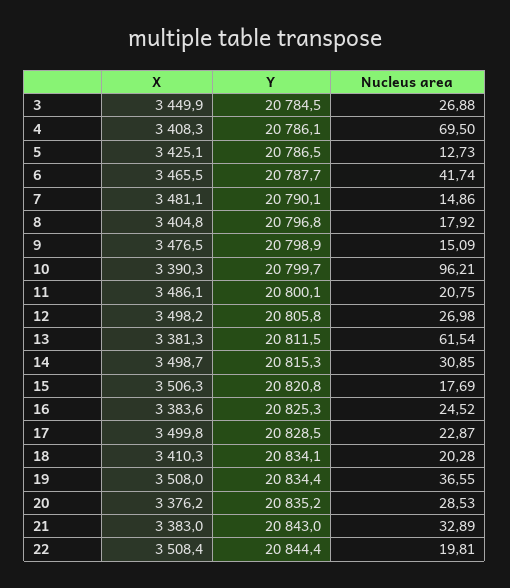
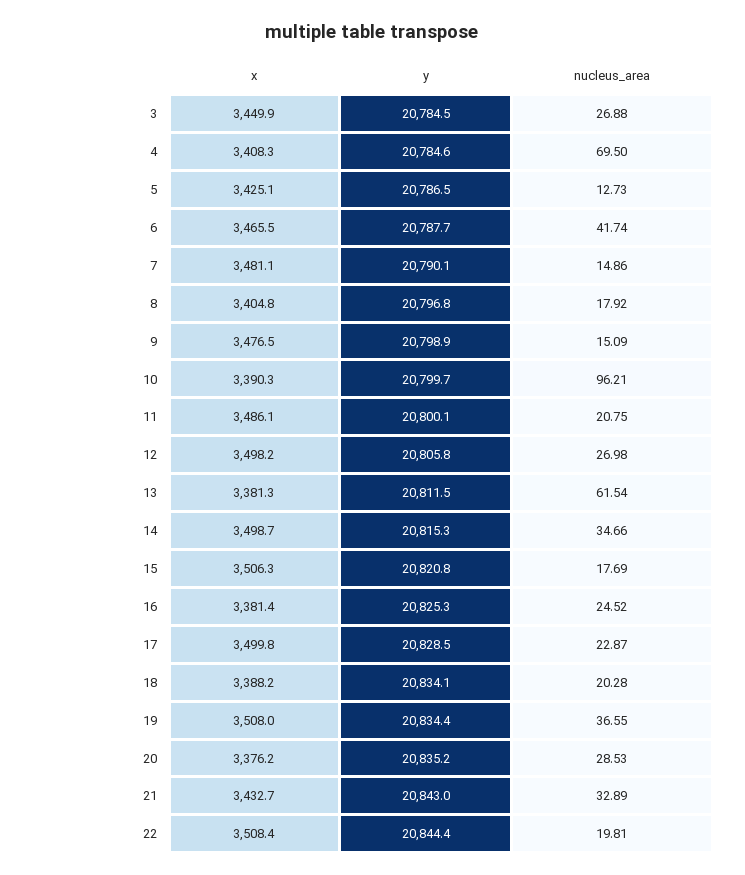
  {
    "X": {
      "3": 3449.9,
      "4": 3408.3,
      "5": 3425.1,
      "6": 3465.5,
      "7": 3481.1,
      "8": 3404.8,
      "9": 3476.5,
      "10": 3390.3,
      "11": 3486.1,
      "12": 3498.2,
      "13": 3381.3,
      "14": 3498.7,
      "15": 3506.3,
-     "16": 3383.6,
+     "16": 3381.4,
      "17": 3499.8,
-     "18": 3410.3,
+     "18": 3388.2,
      "19": 3508,
      "20": 3376.2,
-     "21": 3383,
+     "21": 3432.7,
      "22": 3508.4
    },
    "Y": {
      "3": 20784.5,
-     "4": 20786.1,
+     "4": 20784.6,
      "5": 20786.5,
      "6": 20787.7,
      "7": 20790.1,
      "8": 20796.8,
      "9": 20798.9,
      "10": 20799.7,
      "11": 20800.1,
      "12": 20805.8,
      "13": 20811.5,
      "14": 20815.3,
      "15": 20820.8,
      "16": 20825.3,
      "17": 20828.5,
      "18": 20834.1,
      "19": 20834.4,
      "20": 20835.2,
      "21": 20843,
      "22": 20844.4
    },
    "Nucleus area": {
      "3": 26.88,
      "4": 69.5,
      "5": 12.73,
      "6": 41.74,
      "7": 14.86,
      "8": 17.92,
      "9": 15.09,
      "10": 96.21,
      "11": 20.75,
      "12": 26.98,
      "13": 61.54,
-     "14": 30.85,
+     "14": 34.66,
      "15": 17.69,
      "16": 24.52,
      "17": 22.87,
      "18": 20.28,
      "19": 36.55,
      "20": 28.53,
      "21": 32.89,
      "22": 19.81
    }
  }

